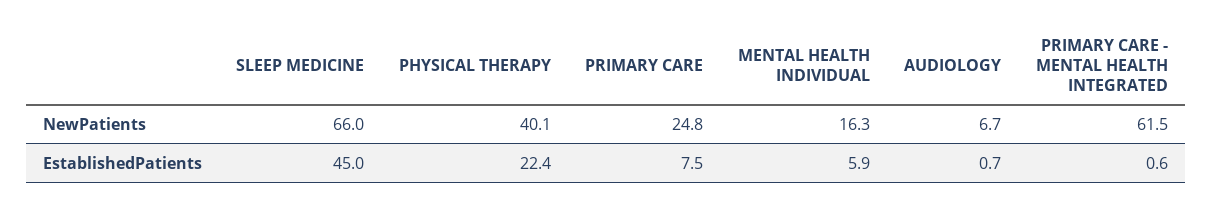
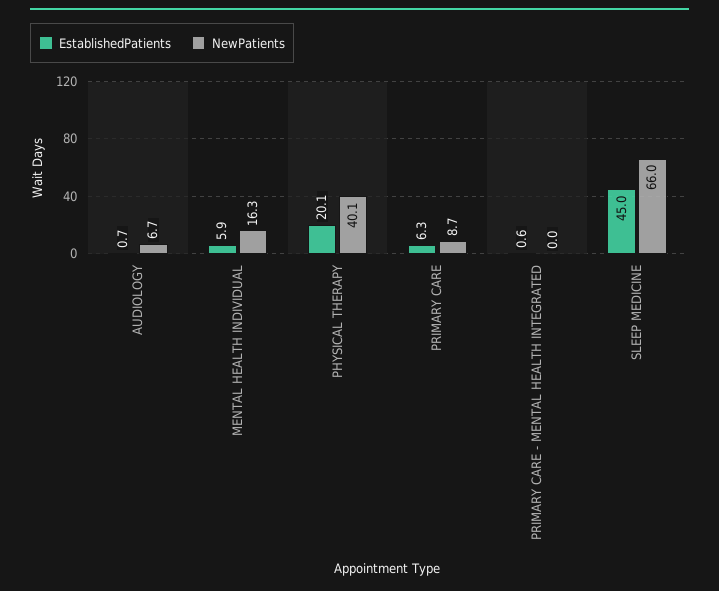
  {
    "NewPatients": {
      "SLEEP MEDICINE": 66,
      "PHYSICAL THERAPY": 40.1,
-     "PRIMARY CARE": 24.8,
+     "PRIMARY CARE": 8.7,
      "MENTAL HEALTH INDIVIDUAL": 16.3,
      "AUDIOLOGY": 6.7,
-     "PRIMARY CARE - MENTAL HEALTH INTEGRATED": 61.5
+     "PRIMARY CARE - MENTAL HEALTH INTEGRATED": 0
    },
    "EstablishedPatients": {
      "SLEEP MEDICINE": 45,
-     "PHYSICAL THERAPY": 22.4,
+     "PHYSICAL THERAPY": 20.1,
-     "PRIMARY CARE": 7.5,
+     "PRIMARY CARE": 6.3,
      "MENTAL HEALTH INDIVIDUAL": 5.9,
      "AUDIOLOGY": 0.7,
      "PRIMARY CARE - MENTAL HEALTH INTEGRATED": 0.6
    }
  }

